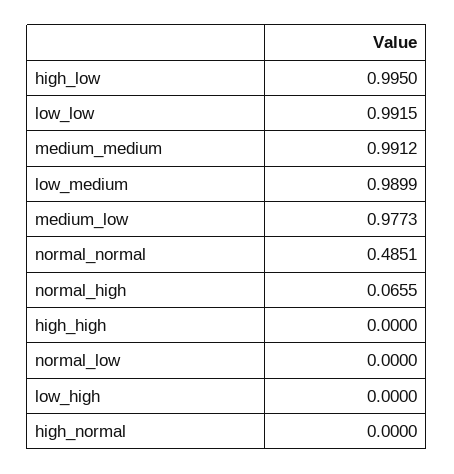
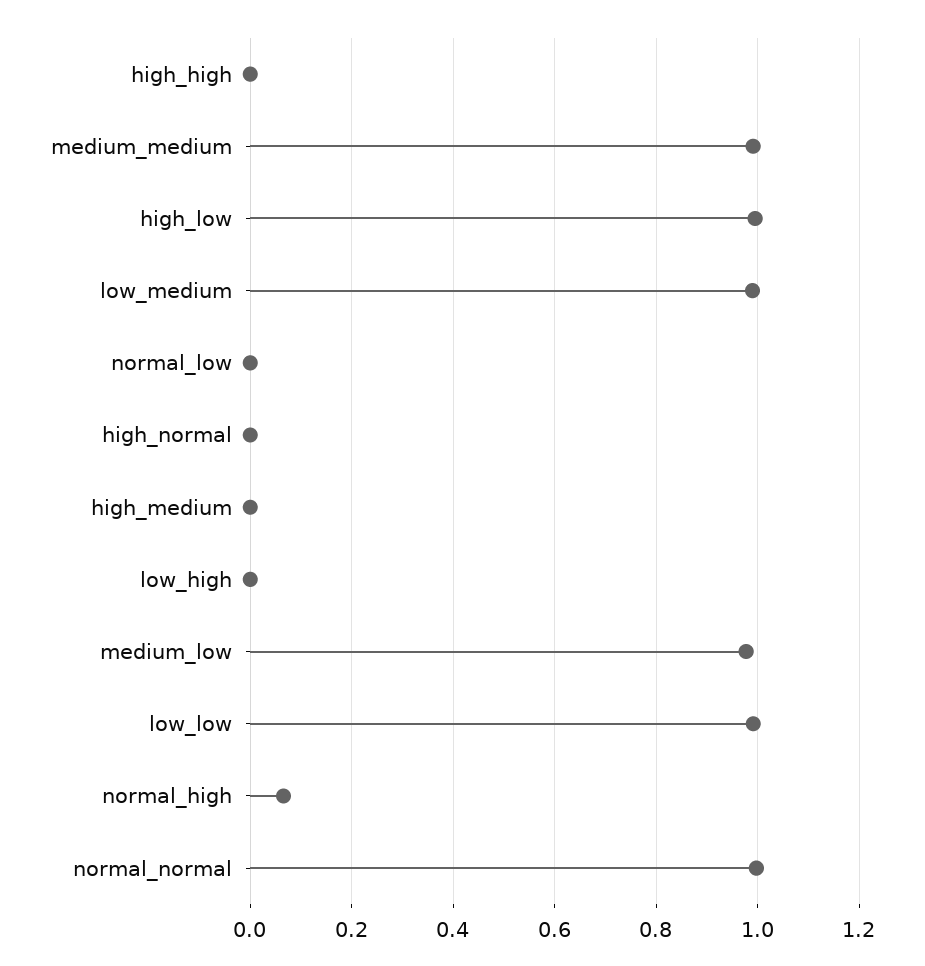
  {
    "high_low": 0.995,
    "low_low": 0.9915,
    "medium_medium": 0.9912,
    "low_medium": 0.9899,
    "medium_low": 0.9773,
-   "normal_normal": 0.4851,
+   "normal_normal": 1,
    "normal_high": 0.0655,
    "high_high": 0,
    "normal_low": 0,
    "low_high": 0,
-   "high_normal": 0
+   "high_normal": 0,
+   "high_medium": 0
  }

